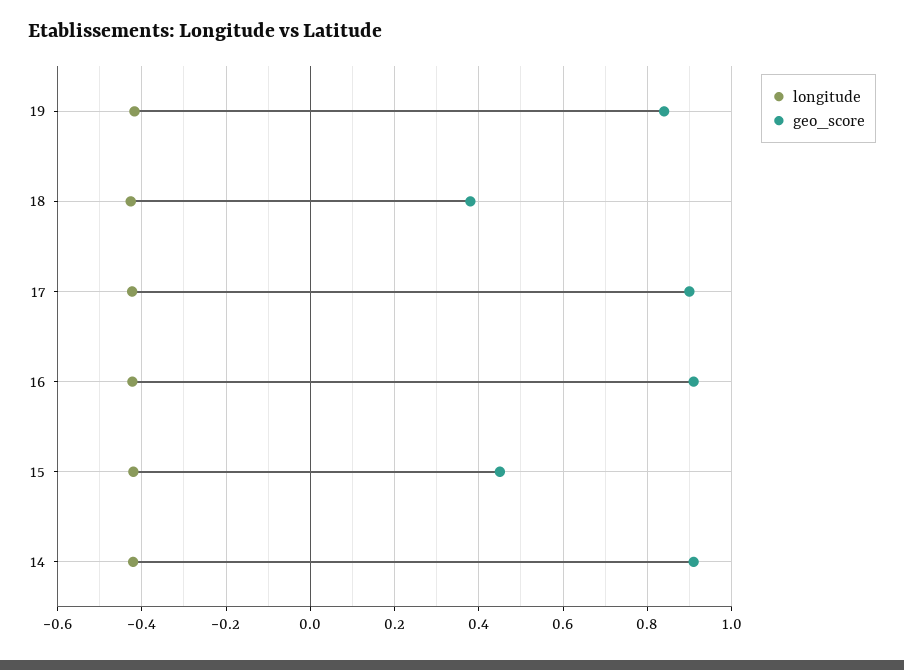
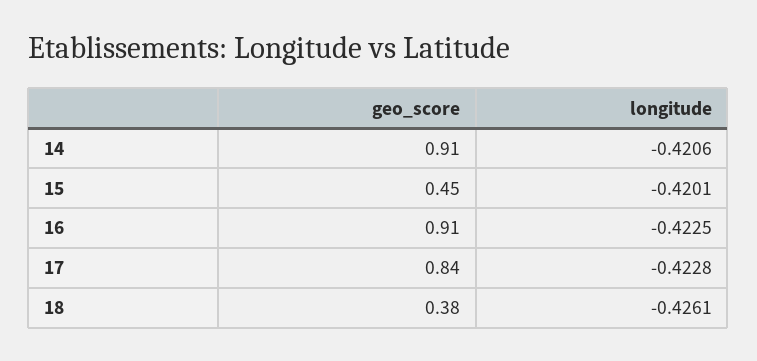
  {
    "longitude": {
-     "19": -0.42,
      "18": -0.4261,
      "17": -0.4228,
      "16": -0.4225,
      "15": -0.4201,
      "14": -0.4206
    },
    "geo_score": {
-     "19": 0.84,
      "18": 0.38,
-     "17": 0.9,
+     "17": 0.84,
      "16": 0.91,
      "15": 0.45,
      "14": 0.91
    }
  }

